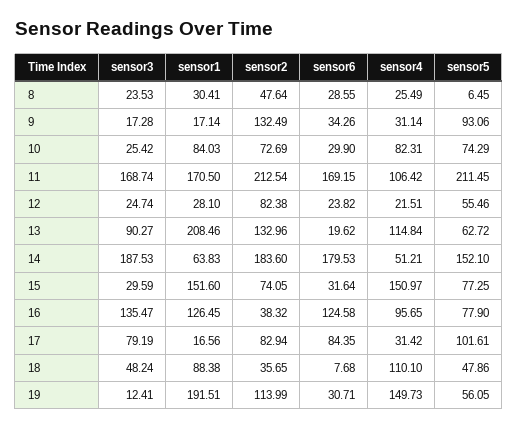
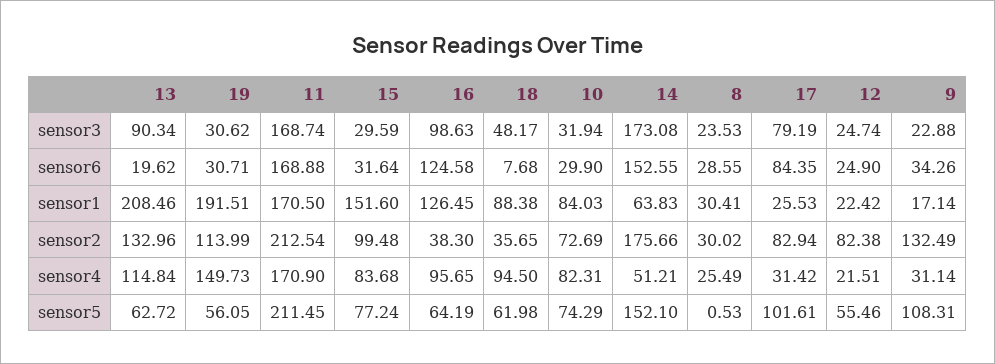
  {
    "sensor3": {
      "8": 23.53,
-     "9": 17.28,
+     "9": 22.88,
-     "10": 25.42,
+     "10": 31.94,
      "11": 168.74,
      "12": 24.74,
-     "13": 90.27,
+     "13": 90.34,
-     "14": 187.53,
+     "14": 173.08,
      "15": 29.59,
-     "16": 135.47,
+     "16": 98.63,
      "17": 79.19,
-     "18": 48.24,
+     "18": 48.17,
-     "19": 12.41
+     "19": 30.62
    },
    "sensor1": {
      "8": 30.41,
      "9": 17.14,
      "10": 84.03,
      "11": 170.5,
-     "12": 28.1,
+     "12": 22.42,
      "13": 208.46,
      "14": 63.83,
      "15": 151.6,
      "16": 126.45,
-     "17": 16.56,
+     "17": 25.53,
      "18": 88.38,
      "19": 191.51
    },
    "sensor2": {
-     "8": 47.64,
+     "8": 30.02,
      "9": 132.49,
      "10": 72.69,
      "11": 212.54,
      "12": 82.38,
      "13": 132.96,
-     "14": 183.6,
+     "14": 175.66,
-     "15": 74.05,
+     "15": 99.48,
-     "16": 38.32,
+     "16": 38.3,
      "17": 82.94,
      "18": 35.65,
      "19": 113.99
    },
    "sensor6": {
      "8": 28.55,
      "9": 34.26,
      "10": 29.9,
-     "11": 169.15,
+     "11": 168.88,
-     "12": 23.82,
+     "12": 24.9,
      "13": 19.62,
-     "14": 179.53,
+     "14": 152.55,
      "15": 31.64,
      "16": 124.58,
      "17": 84.35,
      "18": 7.68,
      "19": 30.71
    },
    "sensor4": {
      "8": 25.49,
      "9": 31.14,
      "10": 82.31,
-     "11": 106.42,
+     "11": 170.9,
      "12": 21.51,
      "13": 114.84,
      "14": 51.21,
-     "15": 150.97,
+     "15": 83.68,
      "16": 95.65,
      "17": 31.42,
-     "18": 110.1,
+     "18": 94.5,
      "19": 149.73
    },
    "sensor5": {
-     "8": 6.45,
+     "8": 0.53,
-     "9": 93.06,
+     "9": 108.31,
      "10": 74.29,
      "11": 211.45,
      "12": 55.46,
      "13": 62.72,
      "14": 152.1,
-     "15": 77.25,
+     "15": 77.24,
-     "16": 77.9,
+     "16": 64.19,
      "17": 101.61,
-     "18": 47.86,
+     "18": 61.98,
      "19": 56.05
    }
  }

